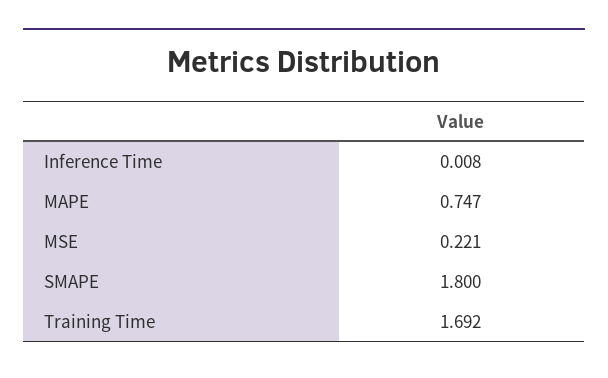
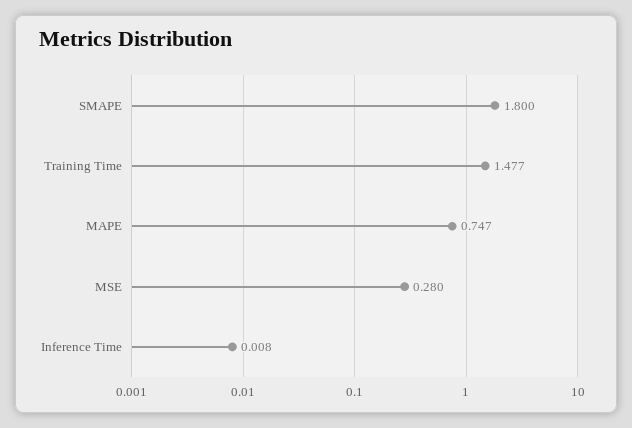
  {
    "Inference Time": 0.008,
    "MAPE": 0.747,
-   "MSE": 0.221,
+   "MSE": 0.28,
    "SMAPE": 1.8,
-   "Training Time": 1.692
+   "Training Time": 1.477
  }

